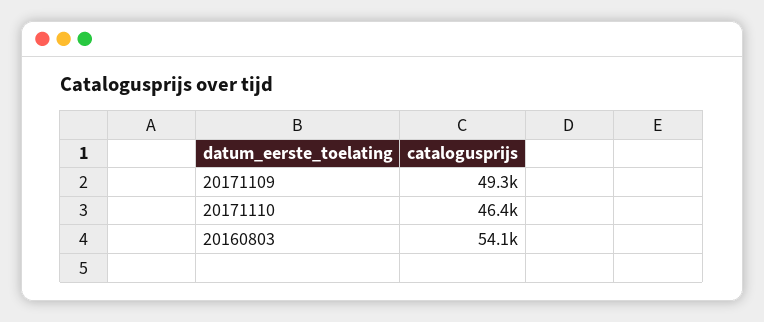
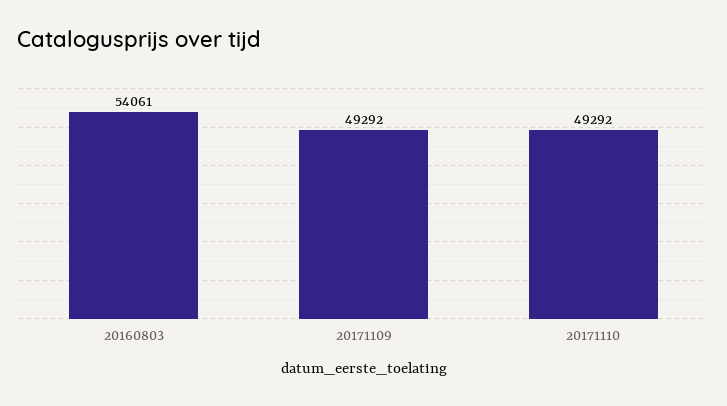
  {
    "20171109": 49292,
-   "20171110": 46400,
+   "20171110": 49292,
    "20160803": 54061
  }

